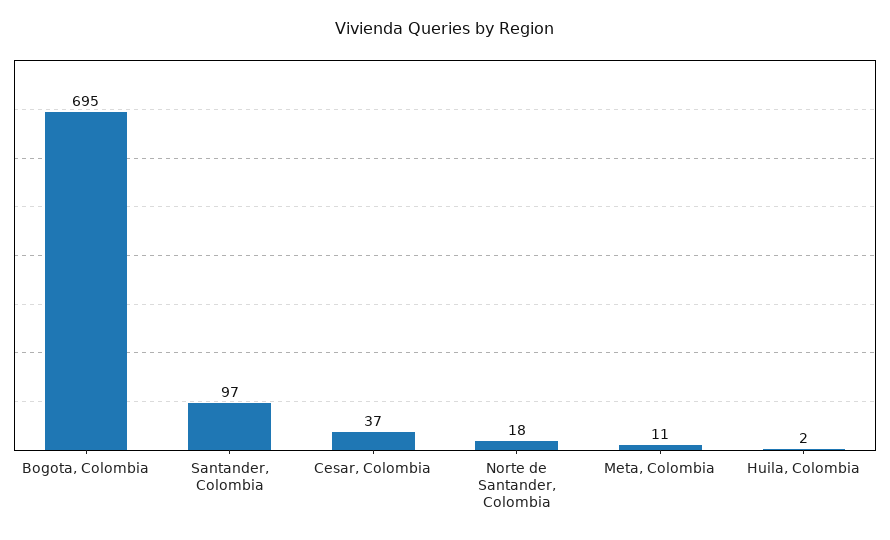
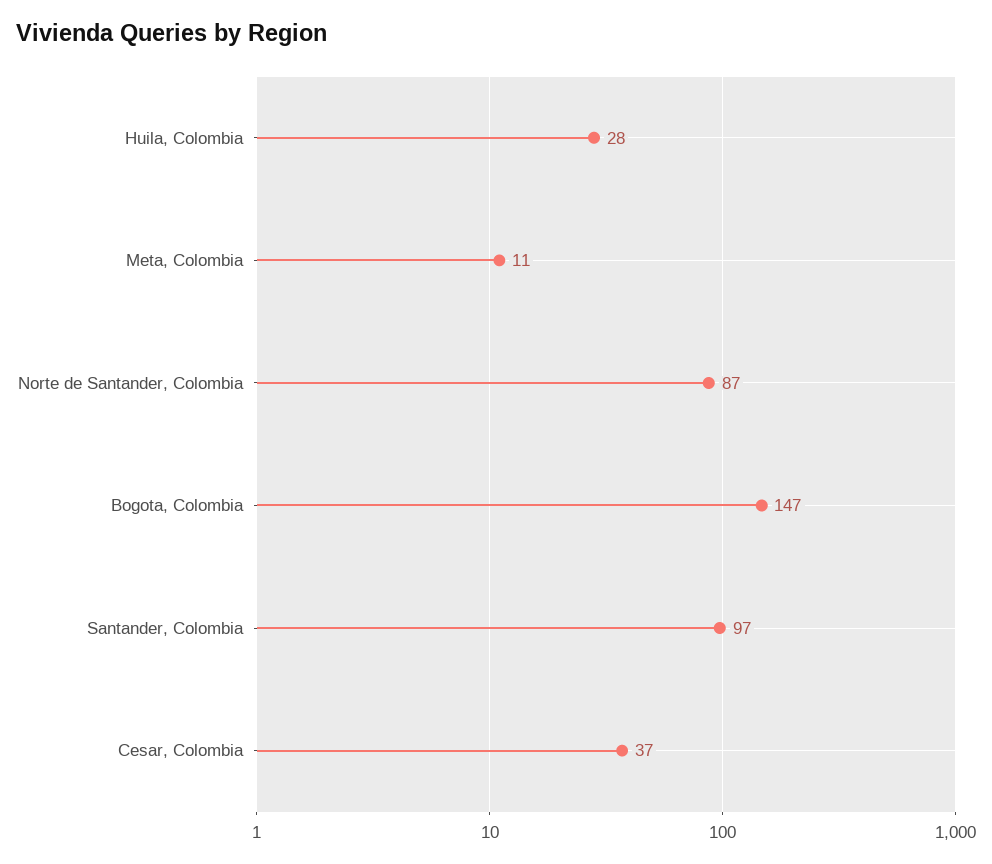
  {
-   "Bogota, Colombia": 695,
+   "Bogota, Colombia": 147,
    "Santander, Colombia": 97,
    "Cesar, Colombia": 37,
-   "Norte de Santander, Colombia": 18,
+   "Norte de Santander, Colombia": 87,
    "Meta, Colombia": 11,
-   "Huila, Colombia": 2
+   "Huila, Colombia": 28
  }

